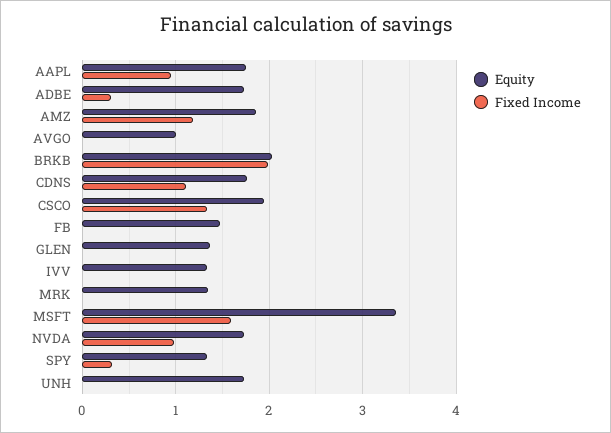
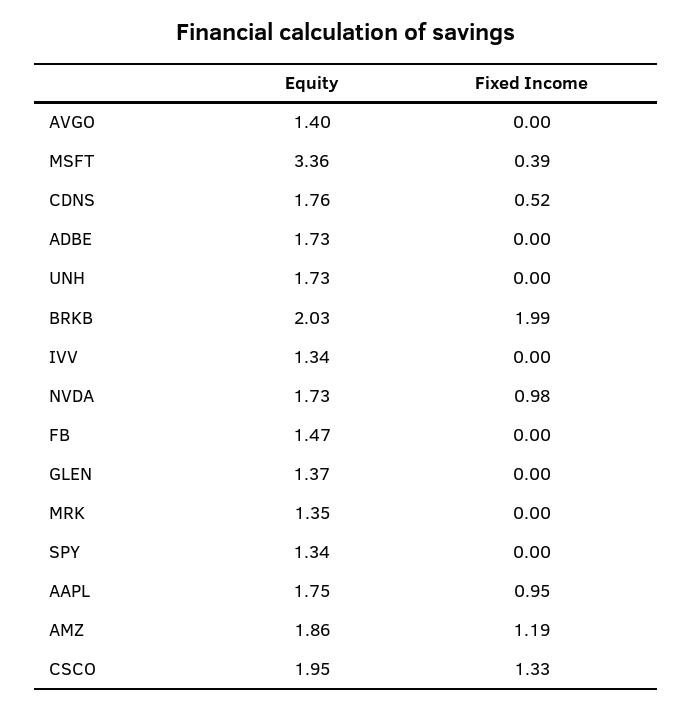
  {
    "Equity": {
      "AAPL": 1.75,
      "ADBE": 1.73,
      "AMZ": 1.86,
-     "AVGO": 1,
+     "AVGO": 1.4,
      "BRKB": 2.03,
      "CDNS": 1.76,
      "CSCO": 1.95,
      "FB": 1.47,
      "GLEN": 1.37,
      "IVV": 1.34,
      "MRK": 1.35,
      "MSFT": 3.36,
      "NVDA": 1.73,
      "SPY": 1.34,
      "UNH": 1.73
    },
    "Fixed Income": {
      "AAPL": 0.95,
-     "ADBE": 0.3,
+     "ADBE": 0,
      "AMZ": 1.19,
      "AVGO": 0,
      "BRKB": 1.99,
-     "CDNS": 1.1,
+     "CDNS": 0.52,
      "CSCO": 1.33,
      "FB": 0,
      "GLEN": 0,
      "IVV": 0,
      "MRK": 0,
-     "MSFT": 1.6,
+     "MSFT": 0.39,
      "NVDA": 0.98,
-     "SPY": 0.3,
+     "SPY": 0,
      "UNH": 0
    }
  }

